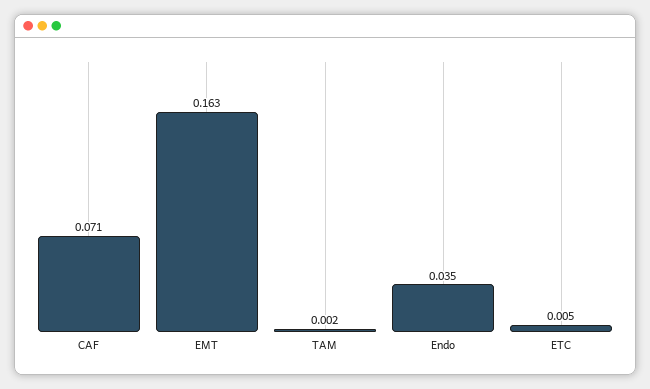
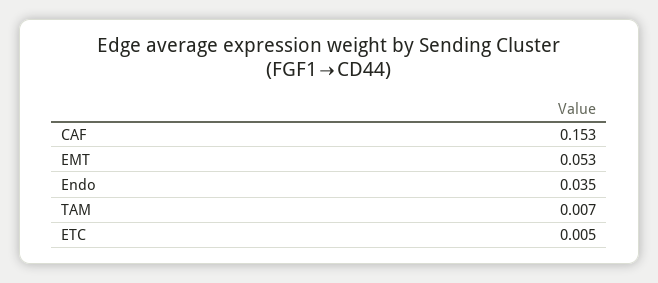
  {
-   "CAF": 0.071,
+   "CAF": 0.153,
-   "EMT": 0.163,
+   "EMT": 0.053,
-   "TAM": 0.002,
+   "TAM": 0.007,
    "Endo": 0.035,
    "ETC": 0.005
  }

